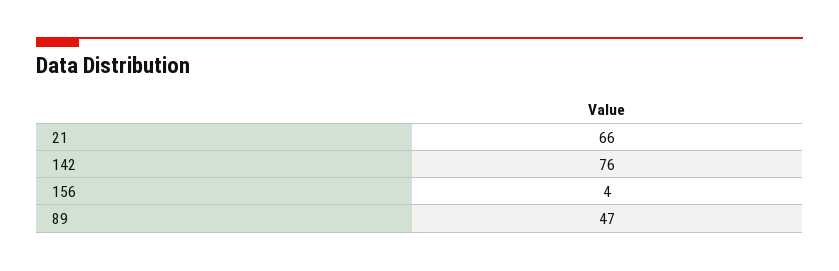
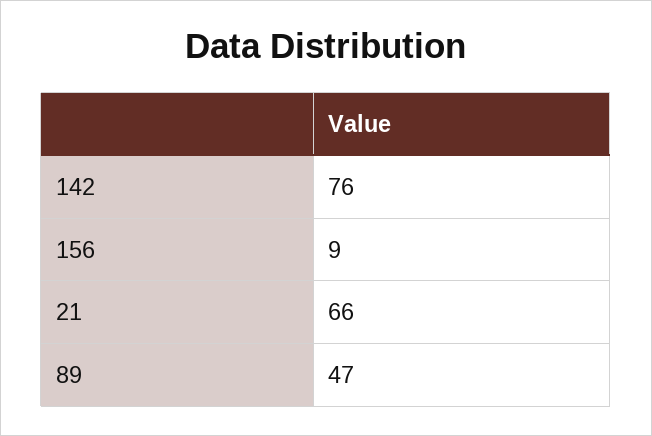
  {
    "21": 66,
    "142": 76,
-   "156": 4,
+   "156": 9,
    "89": 47
  }

